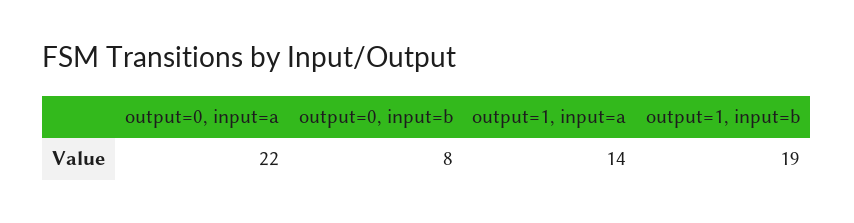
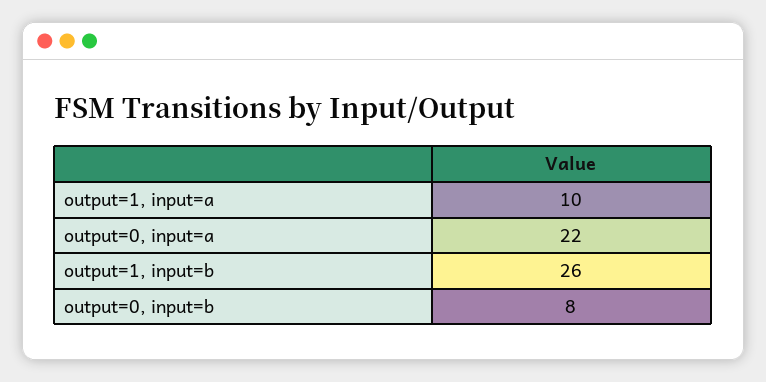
  {
    "output=0, input=a": 22,
    "output=0, input=b": 8,
-   "output=1, input=a": 14,
+   "output=1, input=a": 10,
-   "output=1, input=b": 19
+   "output=1, input=b": 26
  }

